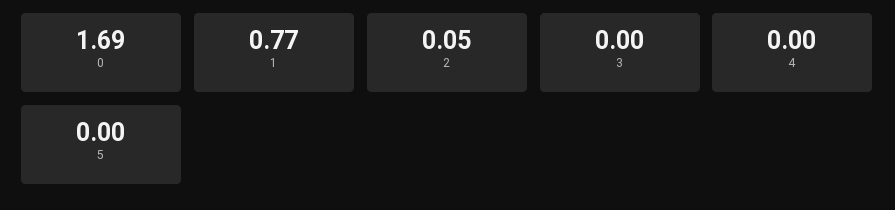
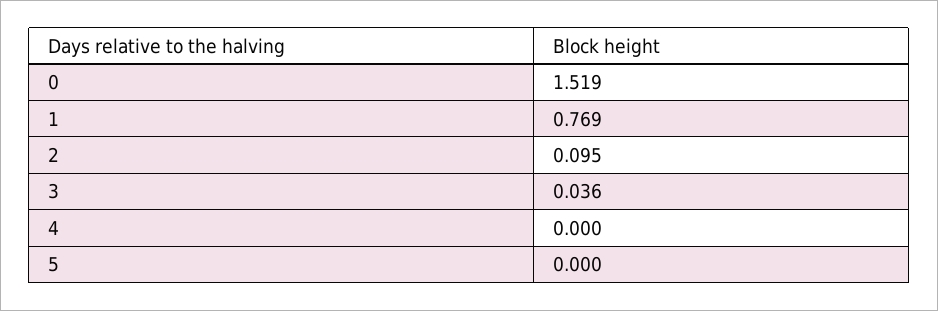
  {
-   "0": 1.69,
+   "0": 1.519,
    "1": 0.769,
-   "2": 0.05,
+   "2": 0.095,
-   "3": 0,
+   "3": 0.036,
    "4": 0,
    "5": 0
  }

